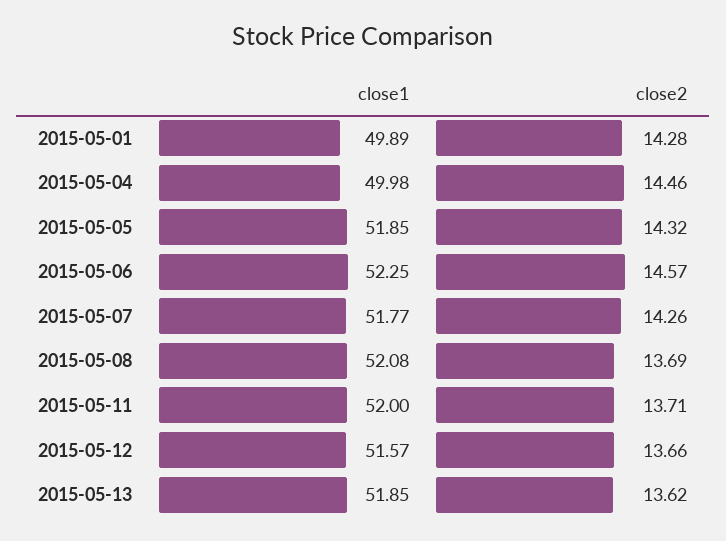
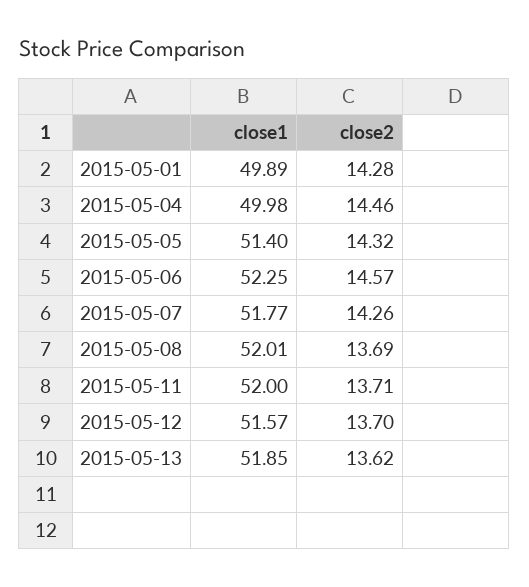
  {
    "close1": {
      "2015-05-01": 49.89,
      "2015-05-04": 49.98,
-     "2015-05-05": 51.85,
+     "2015-05-05": 51.4,
      "2015-05-06": 52.25,
      "2015-05-07": 51.77,
-     "2015-05-08": 52.08,
+     "2015-05-08": 52.01,
      "2015-05-11": 52,
      "2015-05-12": 51.57,
      "2015-05-13": 51.85
    },
    "close2": {
      "2015-05-01": 14.28,
      "2015-05-04": 14.46,
      "2015-05-05": 14.32,
      "2015-05-06": 14.57,
      "2015-05-07": 14.26,
      "2015-05-08": 13.69,
      "2015-05-11": 13.71,
-     "2015-05-12": 13.66,
+     "2015-05-12": 13.7,
      "2015-05-13": 13.62
    }
  }

